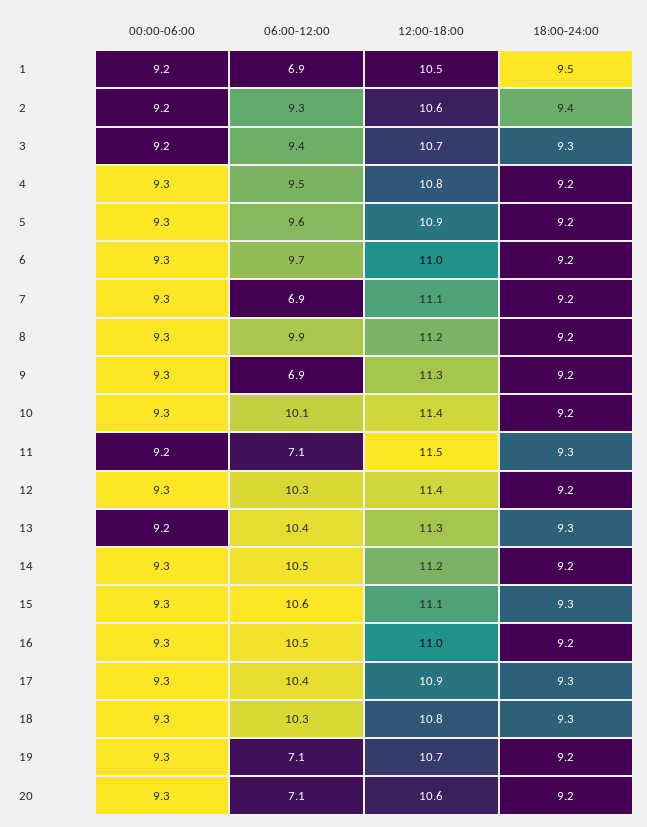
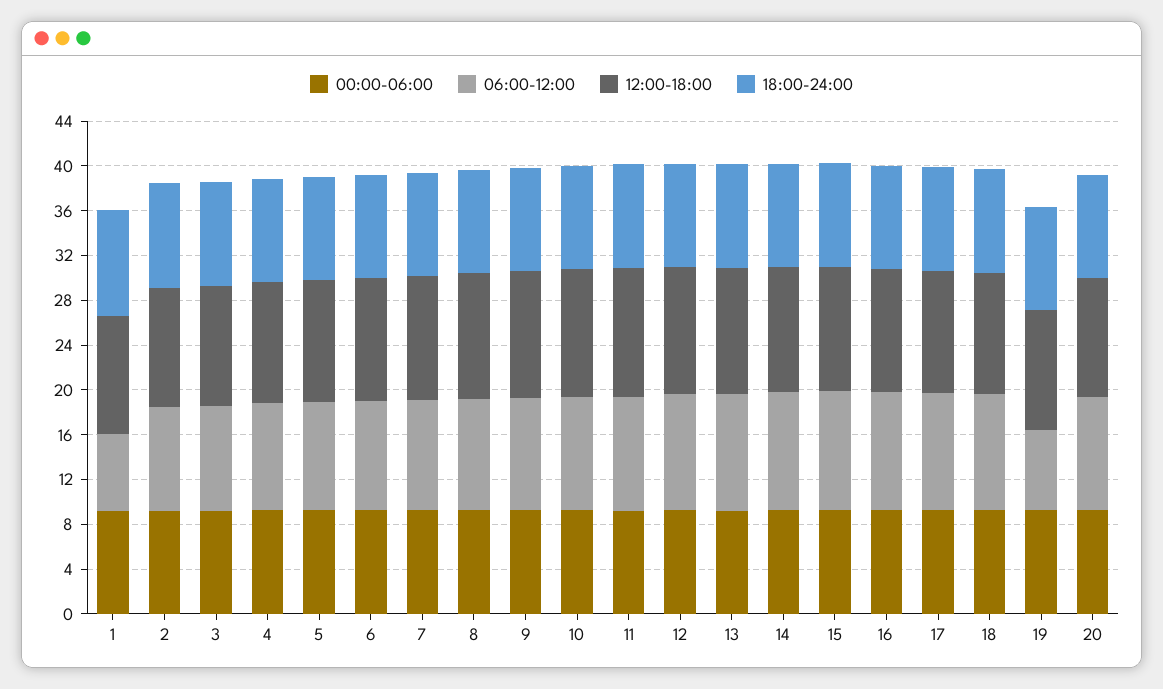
  {
    "00:00-06:00": {
      "1": 9.2,
      "2": 9.2,
      "3": 9.2,
      "4": 9.3,
      "5": 9.3,
      "6": 9.3,
      "7": 9.3,
      "8": 9.3,
      "9": 9.3,
      "10": 9.3,
      "11": 9.2,
      "12": 9.3,
      "13": 9.2,
      "14": 9.3,
      "15": 9.3,
      "16": 9.3,
      "17": 9.3,
      "18": 9.3,
      "19": 9.3,
      "20": 9.3
    },
    "06:00-12:00": {
      "1": 6.9,
      "2": 9.3,
      "3": 9.4,
      "4": 9.5,
      "5": 9.6,
      "6": 9.7,
-     "7": 6.9,
+     "7": 10,
      "8": 9.9,
-     "9": 6.9,
+     "9": 10,
      "10": 10.1,
-     "11": 7.1,
+     "11": 10,
      "12": 10.3,
      "13": 10.4,
      "14": 10.5,
      "15": 10.6,
      "16": 10.5,
      "17": 10.4,
      "18": 10.3,
      "19": 7.1,
-     "20": 7.1
+     "20": 10
    },
    "12:00-18:00": {
      "1": 10.5,
      "2": 10.6,
      "3": 10.7,
      "4": 10.8,
      "5": 10.9,
      "6": 11,
      "7": 11.1,
      "8": 11.2,
      "9": 11.3,
      "10": 11.4,
      "11": 11.5,
      "12": 11.4,
      "13": 11.3,
      "14": 11.2,
      "15": 11.1,
      "16": 11,
      "17": 10.9,
      "18": 10.8,
      "19": 10.7,
      "20": 10.6
    },
    "18:00-24:00": {
      "1": 9.5,
      "2": 9.4,
      "3": 9.3,
      "4": 9.2,
      "5": 9.2,
      "6": 9.2,
      "7": 9.2,
      "8": 9.2,
      "9": 9.2,
      "10": 9.2,
      "11": 9.3,
      "12": 9.2,
      "13": 9.3,
      "14": 9.2,
      "15": 9.3,
      "16": 9.2,
      "17": 9.3,
      "18": 9.3,
      "19": 9.2,
      "20": 9.2
    }
  }

